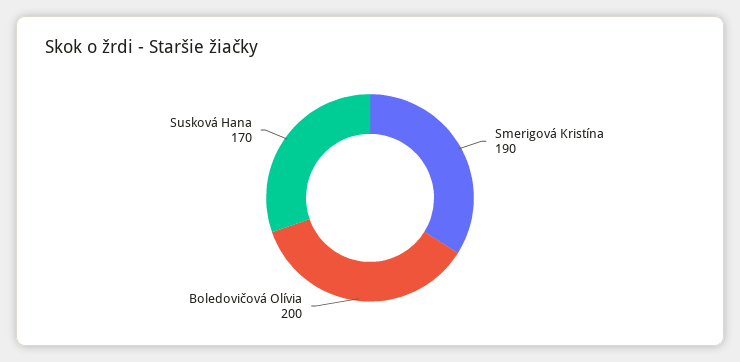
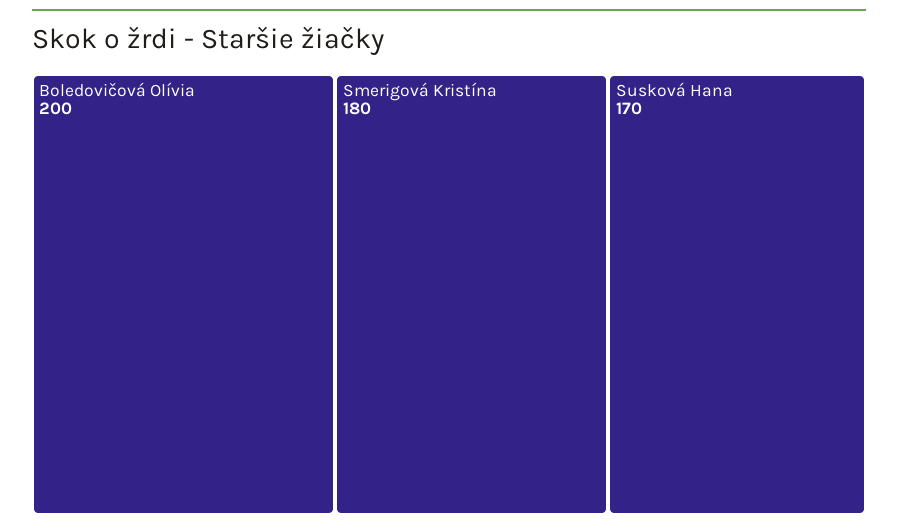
  {
-   "Smerigová Kristína": 190,
+   "Smerigová Kristína": 180,
    "Boledovičová Olívia": 200,
    "Susková Hana": 170
  }

